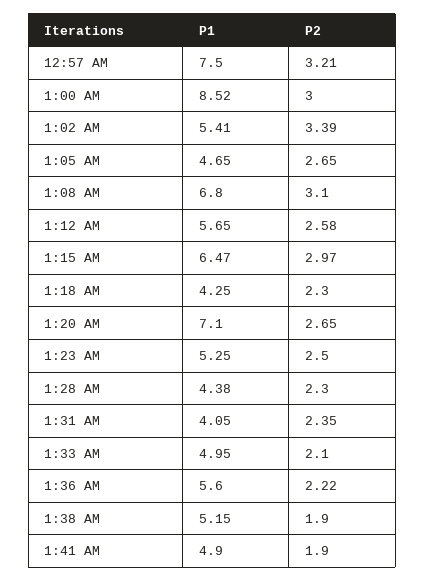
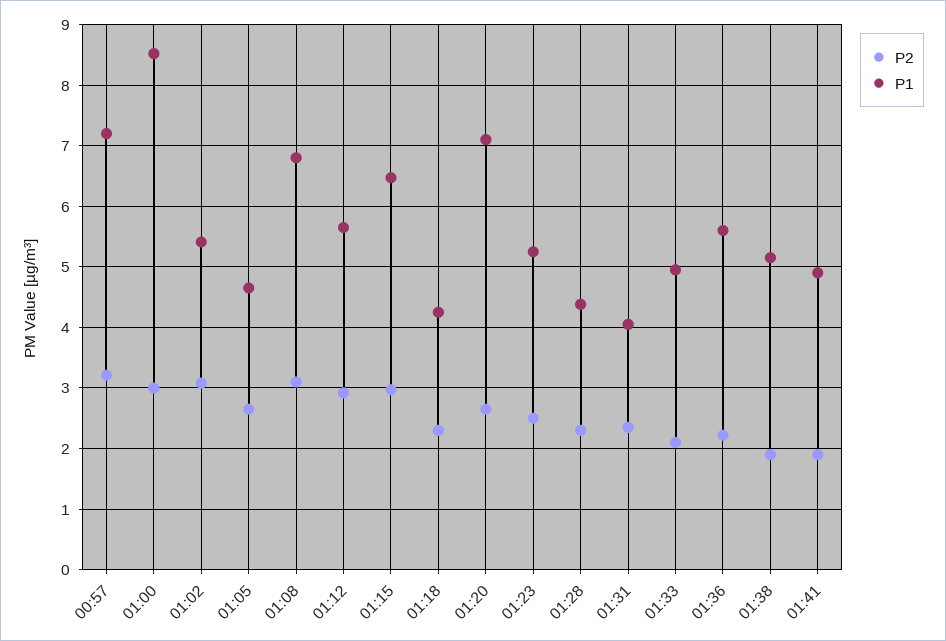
  {
    "P1": {
-     "12:57 AM": 7.5,
+     "12:57 AM": 7.2,
      "1:00 AM": 8.52,
      "1:02 AM": 5.41,
      "1:05 AM": 4.65,
      "1:08 AM": 6.8,
      "1:12 AM": 5.65,
      "1:15 AM": 6.47,
      "1:18 AM": 4.25,
      "1:20 AM": 7.1,
      "1:23 AM": 5.25,
      "1:28 AM": 4.38,
      "1:31 AM": 4.05,
      "1:33 AM": 4.95,
      "1:36 AM": 5.6,
      "1:38 AM": 5.15,
      "1:41 AM": 4.9
    },
    "P2": {
      "12:57 AM": 3.21,
      "1:00 AM": 3,
-     "1:02 AM": 3.39,
+     "1:02 AM": 3.1,
      "1:05 AM": 2.65,
      "1:08 AM": 3.1,
-     "1:12 AM": 2.58,
+     "1:12 AM": 2.9,
      "1:15 AM": 2.97,
      "1:18 AM": 2.3,
      "1:20 AM": 2.65,
      "1:23 AM": 2.5,
      "1:28 AM": 2.3,
      "1:31 AM": 2.35,
      "1:33 AM": 2.1,
      "1:36 AM": 2.22,
      "1:38 AM": 1.9,
      "1:41 AM": 1.9
    }
  }

